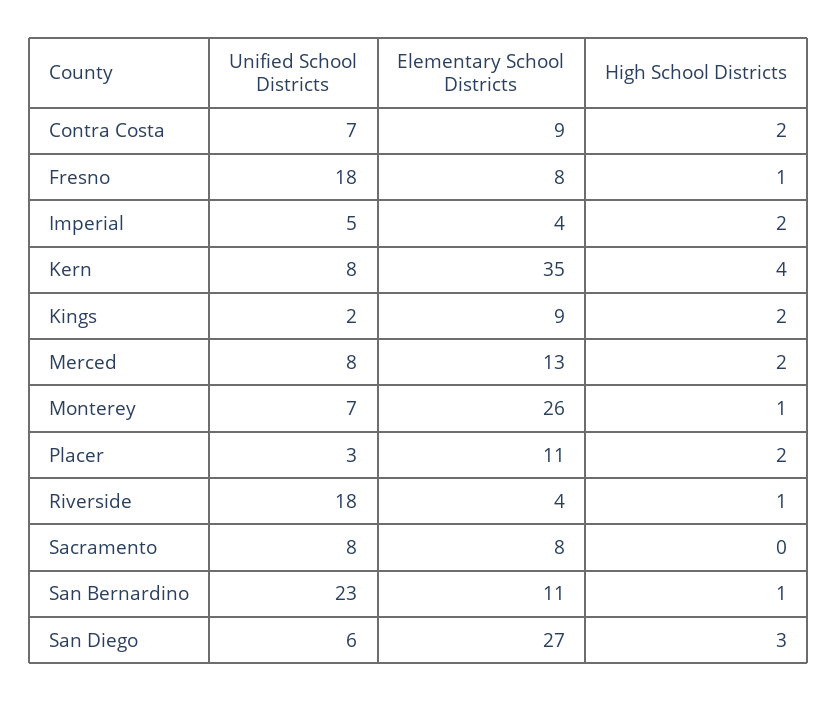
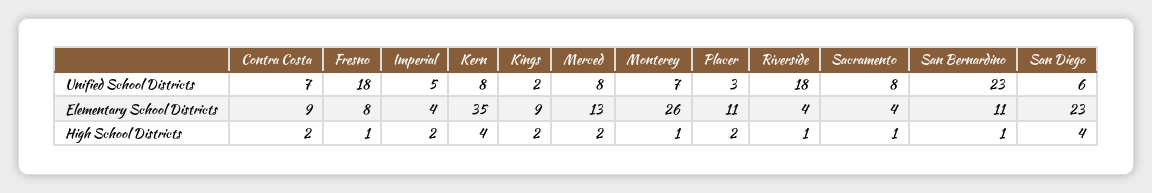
  {
    "Unified School Districts": {
      "Contra Costa": 7,
      "Fresno": 18,
      "Imperial": 5,
      "Kern": 8,
      "Kings": 2,
      "Merced": 8,
      "Monterey": 7,
      "Placer": 3,
      "Riverside": 18,
      "Sacramento": 8,
      "San Bernardino": 23,
      "San Diego": 6
    },
    "Elementary School Districts": {
      "Contra Costa": 9,
      "Fresno": 8,
      "Imperial": 4,
      "Kern": 35,
      "Kings": 9,
      "Merced": 13,
      "Monterey": 26,
      "Placer": 11,
      "Riverside": 4,
-     "Sacramento": 8,
+     "Sacramento": 4,
      "San Bernardino": 11,
-     "San Diego": 27
+     "San Diego": 23
    },
    "High School Districts": {
      "Contra Costa": 2,
      "Fresno": 1,
      "Imperial": 2,
      "Kern": 4,
      "Kings": 2,
      "Merced": 2,
      "Monterey": 1,
      "Placer": 2,
      "Riverside": 1,
-     "Sacramento": 0,
+     "Sacramento": 1,
      "San Bernardino": 1,
-     "San Diego": 3
+     "San Diego": 4
    }
  }

